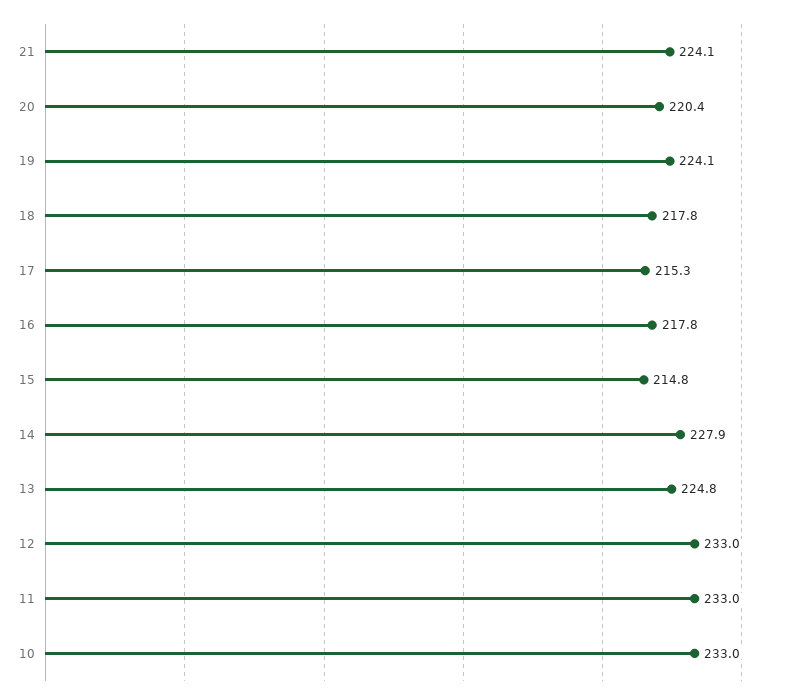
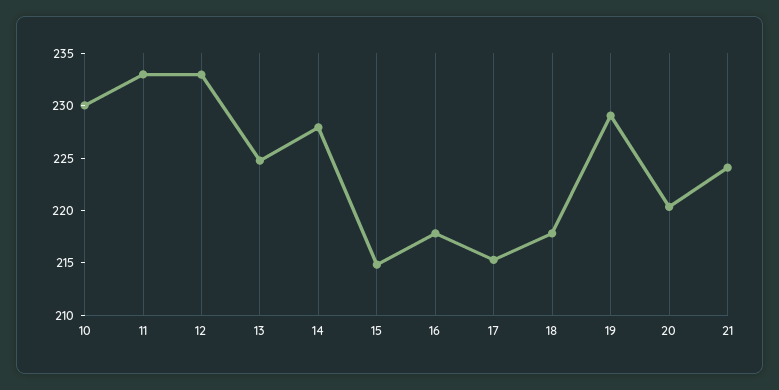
  {
    "21": 224.1,
    "20": 220.4,
-   "19": 224.1,
+   "19": 229,
    "18": 217.8,
    "17": 215.3,
    "16": 217.8,
    "15": 214.8,
    "14": 227.9,
    "13": 224.8,
    "12": 233,
    "11": 233,
-   "10": 233
+   "10": 230
  }

